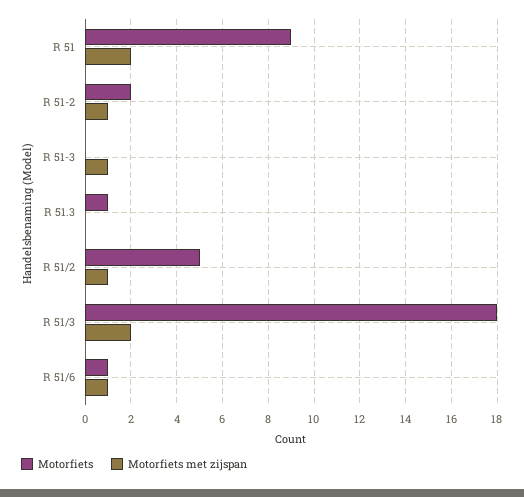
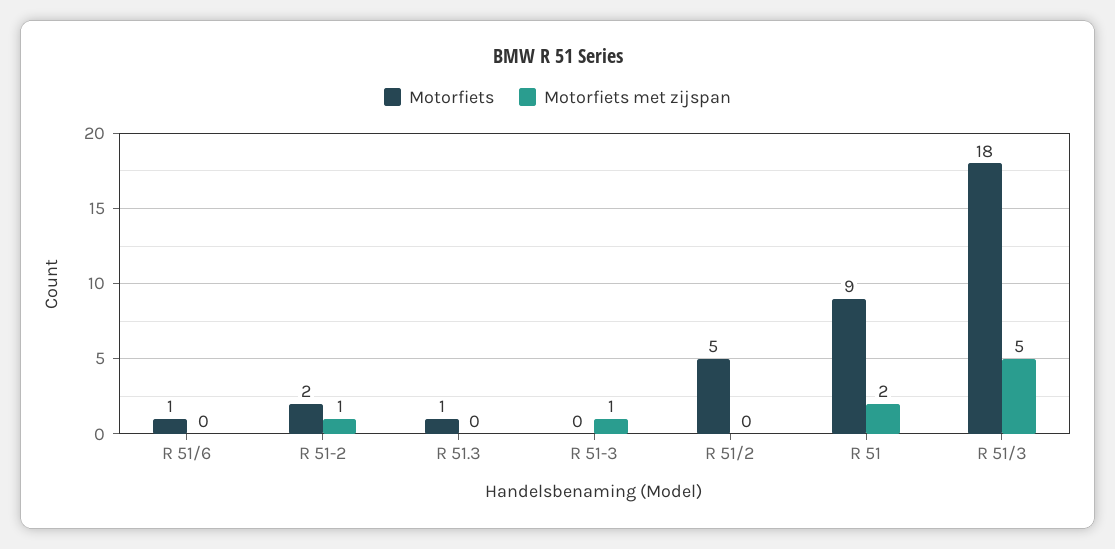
  {
    "Motorfiets": {
      "R 51": 9,
      "R 51-2": 2,
      "R 51-3": 0,
      "R 51.3": 1,
      "R 51/2": 5,
      "R 51/3": 18,
      "R 51/6": 1
    },
    "Motorfiets met zijspan": {
      "R 51": 2,
      "R 51-2": 1,
      "R 51-3": 1,
      "R 51.3": 0,
-     "R 51/2": 1,
+     "R 51/2": 0,
-     "R 51/3": 2,
+     "R 51/3": 5,
-     "R 51/6": 1
+     "R 51/6": 0
    }
  }

